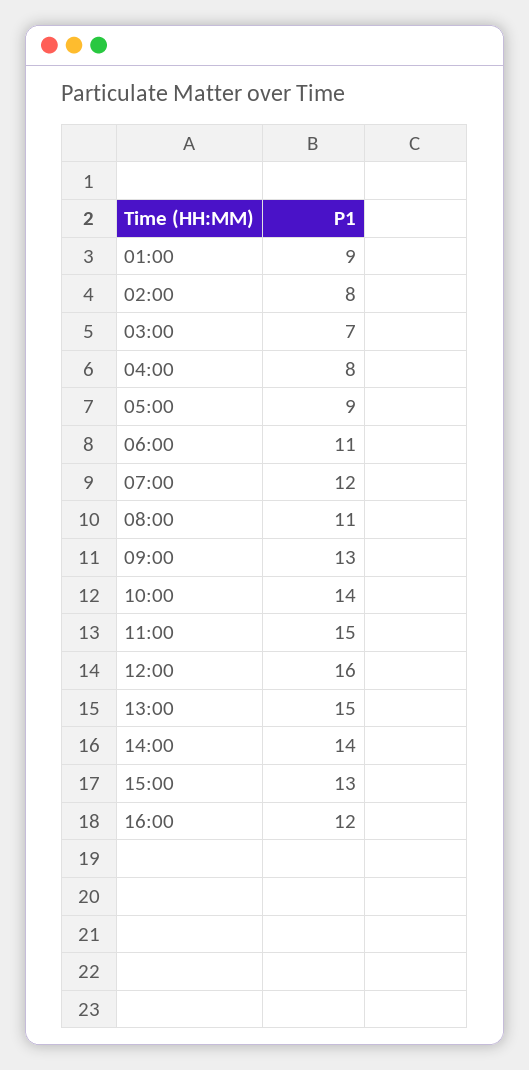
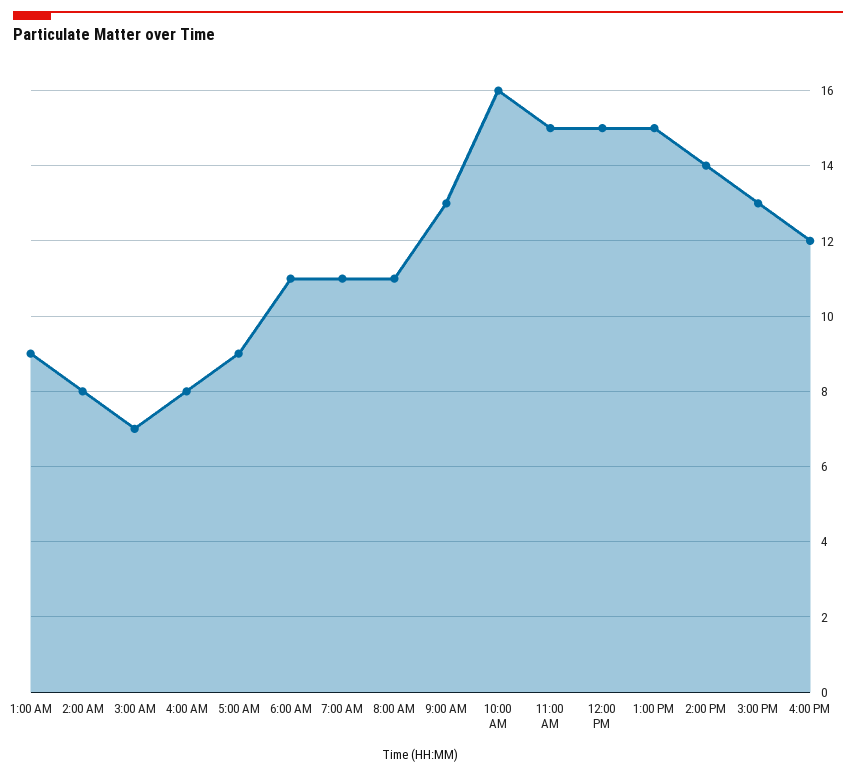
  {
    "01:00": 9,
    "02:00": 8,
    "03:00": 7,
    "04:00": 8,
    "05:00": 9,
    "06:00": 11,
-   "07:00": 12,
+   "07:00": 11,
    "08:00": 11,
    "09:00": 13,
-   "10:00": 14,
+   "10:00": 16,
    "11:00": 15,
-   "12:00": 16,
+   "12:00": 15,
    "13:00": 15,
    "14:00": 14,
    "15:00": 13,
    "16:00": 12
  }

